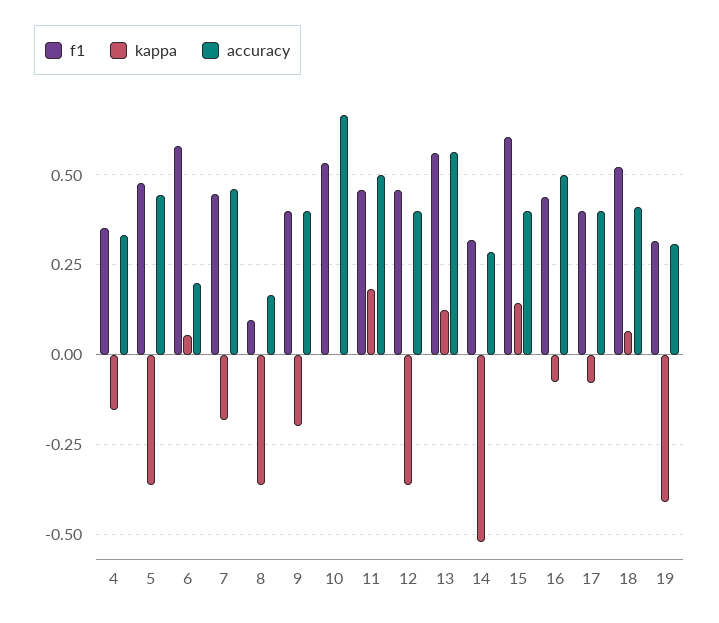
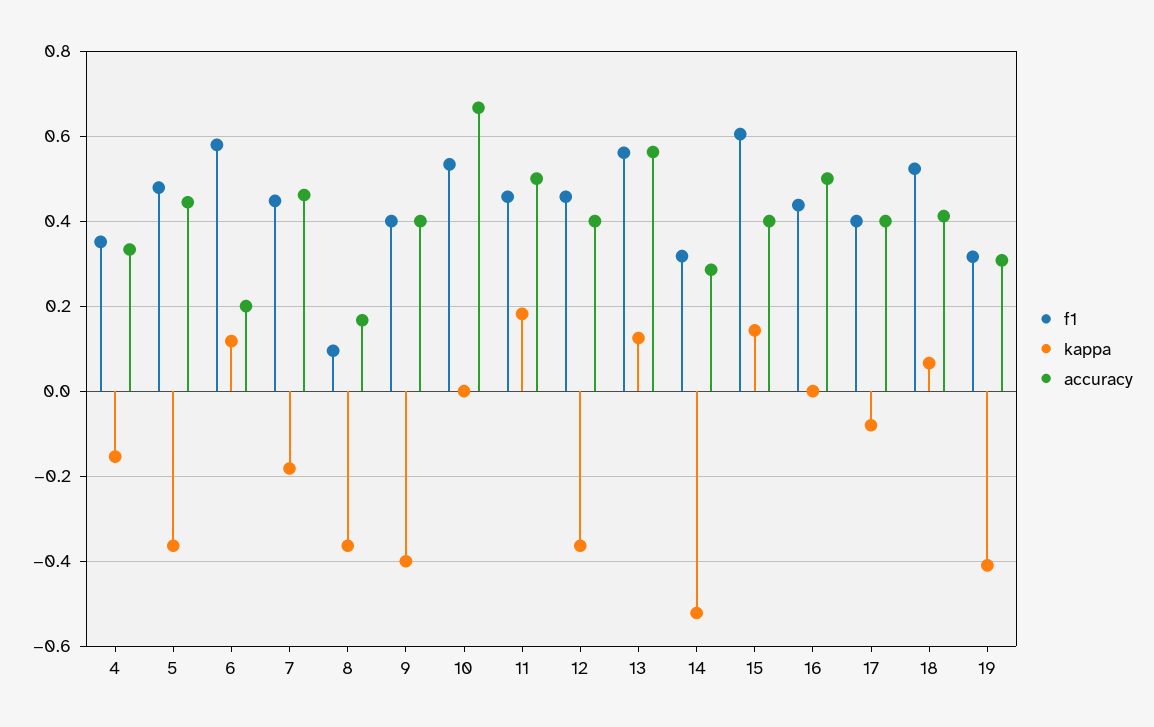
  {
    "f1": {
      "4": 0.36,
      "5": 0.48,
      "6": 0.58,
      "7": 0.44,
      "8": 0.1,
      "9": 0.4,
      "10": 0.54,
      "11": 0.46,
      "12": 0.46,
      "13": 0.56,
      "14": 0.32,
      "15": 0.6,
      "16": 0.44,
      "17": 0.4,
      "18": 0.52,
      "19": 0.32
    },
    "kappa": {
      "4": -0.16,
      "5": -0.36,
-     "6": 0.05,
+     "6": 0.12,
      "7": -0.18,
      "8": -0.36,
-     "9": -0.2,
+     "9": -0.4,
      "10": 0,
      "11": 0.18,
      "12": -0.36,
      "13": 0.12,
      "14": -0.52,
      "15": 0.14,
-     "16": -0.075,
+     "16": 0,
      "17": -0.08,
      "18": 0.06,
      "19": -0.4
    },
    "accuracy": {
      "4": 0.34,
      "5": 0.44,
      "6": 0.2,
      "7": 0.46,
      "8": 0.16,
      "9": 0.4,
      "10": 0.66,
      "11": 0.5,
      "12": 0.4,
      "13": 0.56,
      "14": 0.28,
      "15": 0.4,
      "16": 0.5,
      "17": 0.4,
      "18": 0.42,
      "19": 0.3
    }
  }

